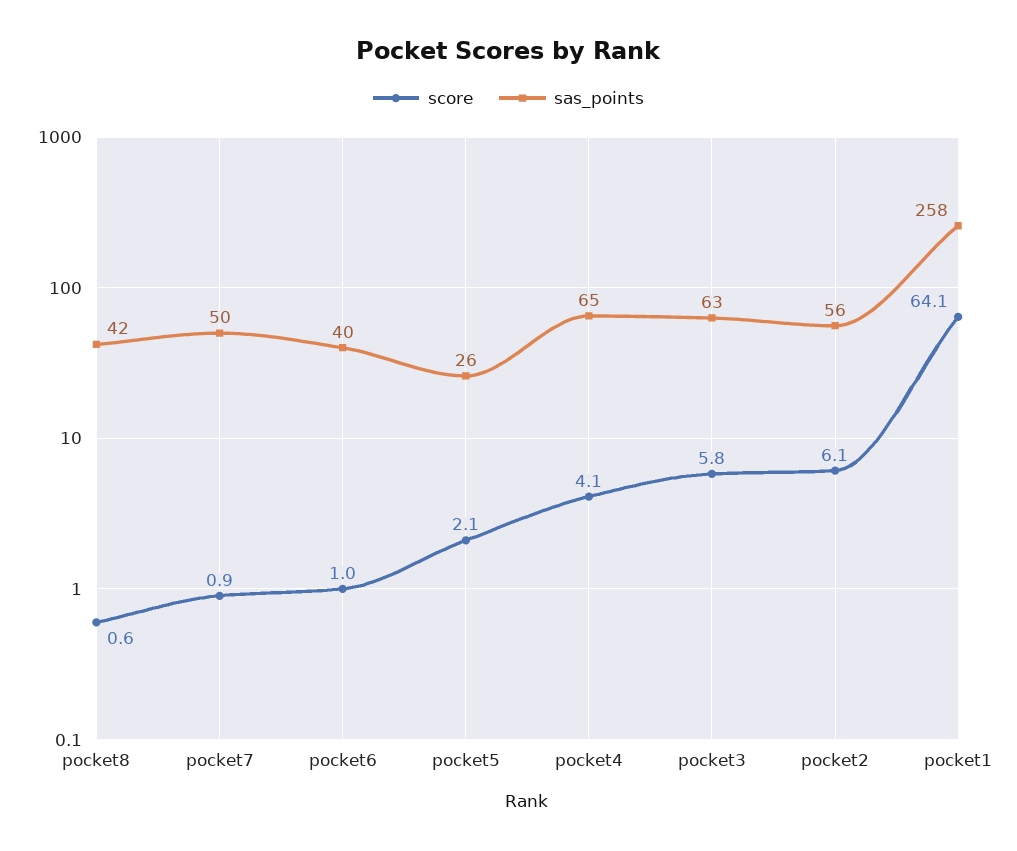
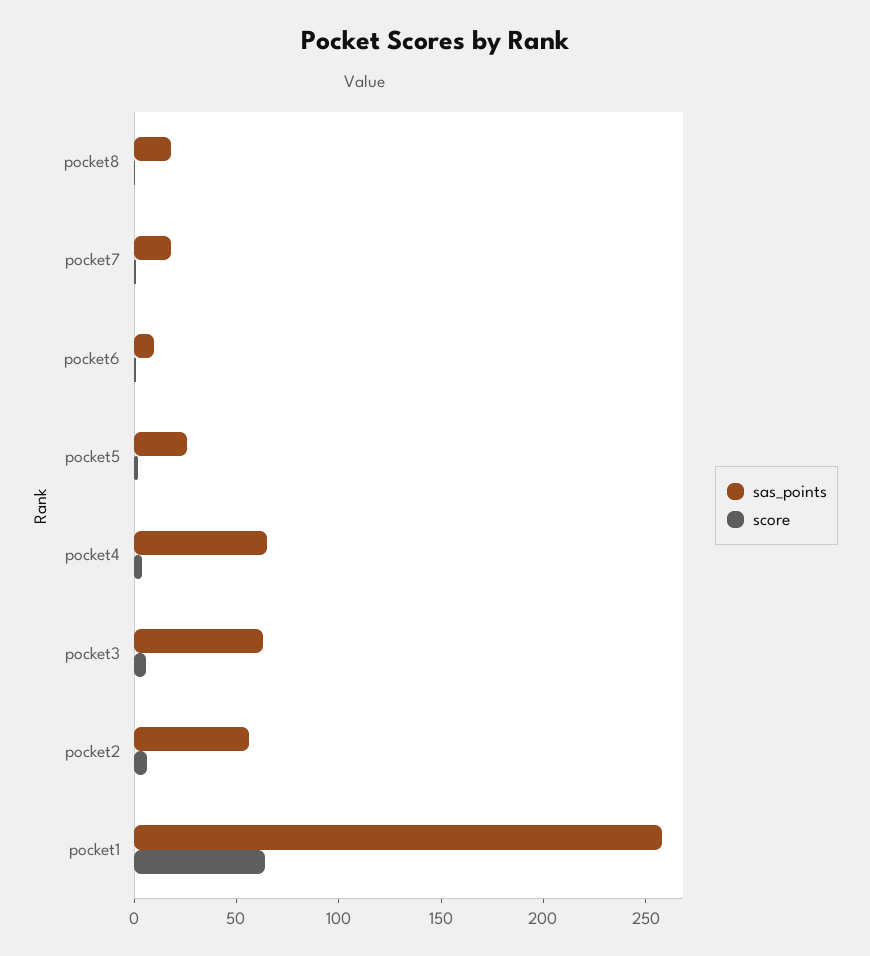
  {
    "score": {
      "pocket8": 0.6,
      "pocket7": 0.9,
      "pocket6": 1,
      "pocket5": 2.1,
      "pocket4": 4.1,
      "pocket3": 5.8,
      "pocket2": 6.1,
      "pocket1": 64.1
    },
    "sas_points": {
-     "pocket8": 42,
+     "pocket8": 20,
-     "pocket7": 50,
+     "pocket7": 20,
-     "pocket6": 40,
+     "pocket6": 10,
      "pocket5": 26,
      "pocket4": 65,
      "pocket3": 63,
      "pocket2": 56,
      "pocket1": 258
    }
  }

